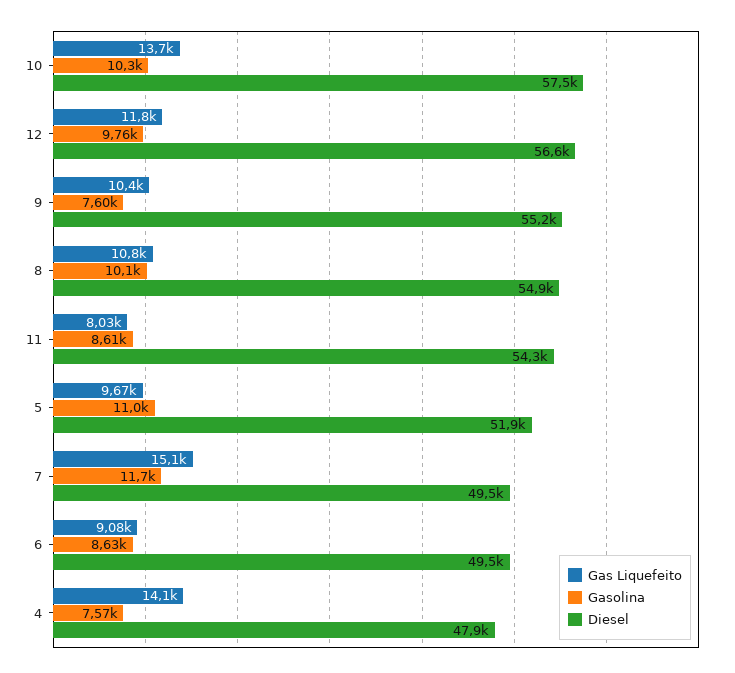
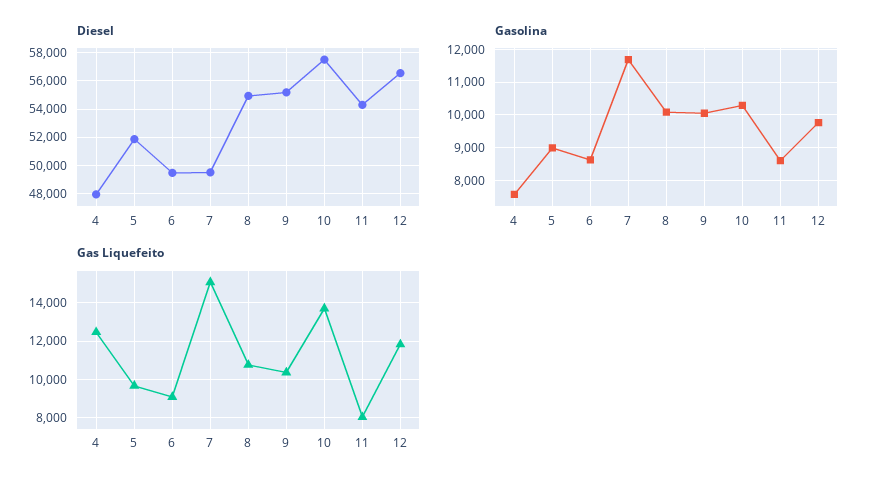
  {
    "Gas Liquefeito": {
      "10": 13700,
      "12": 11800,
      "9": 10400,
      "8": 10800,
      "11": 8030,
      "5": 9670,
      "7": 15100,
      "6": 9080,
-     "4": 14100
+     "4": 12500
    },
    "Gasolina": {
      "10": 10300,
      "12": 9760,
-     "9": 7600,
+     "9": 10000,
      "8": 10100,
      "11": 8610,
-     "5": 11000,
+     "5": 9000,
      "7": 11700,
      "6": 8630,
      "4": 7570
    },
    "Diesel": {
      "10": 57500,
      "12": 56600,
      "9": 55200,
      "8": 54900,
      "11": 54300,
      "5": 51900,
      "7": 49500,
      "6": 49500,
      "4": 47900
    }
  }

